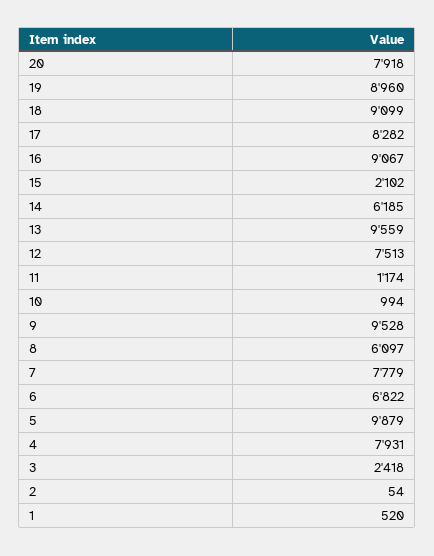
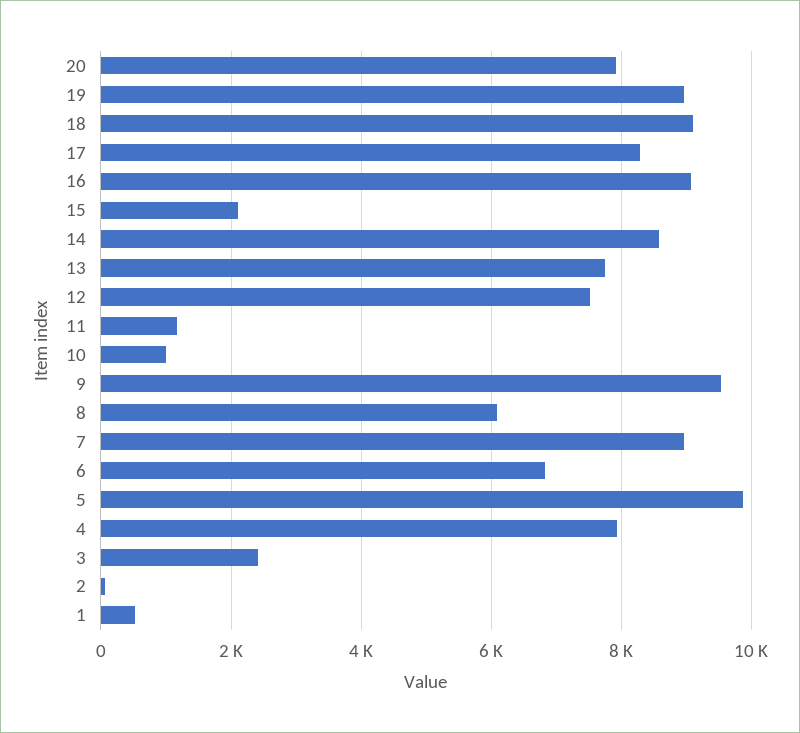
  {
    "20": 7918,
    "19": 8960,
    "18": 9099,
    "17": 8282,
    "16": 9067,
    "15": 2102,
-   "14": 6185,
+   "14": 8600,
-   "13": 9559,
+   "13": 7800,
    "12": 7513,
    "11": 1174,
    "10": 994,
    "9": 9528,
    "8": 6097,
-   "7": 7779,
+   "7": 9000,
    "6": 6822,
    "5": 9879,
    "4": 7931,
    "3": 2418,
    "2": 54,
    "1": 520
  }

